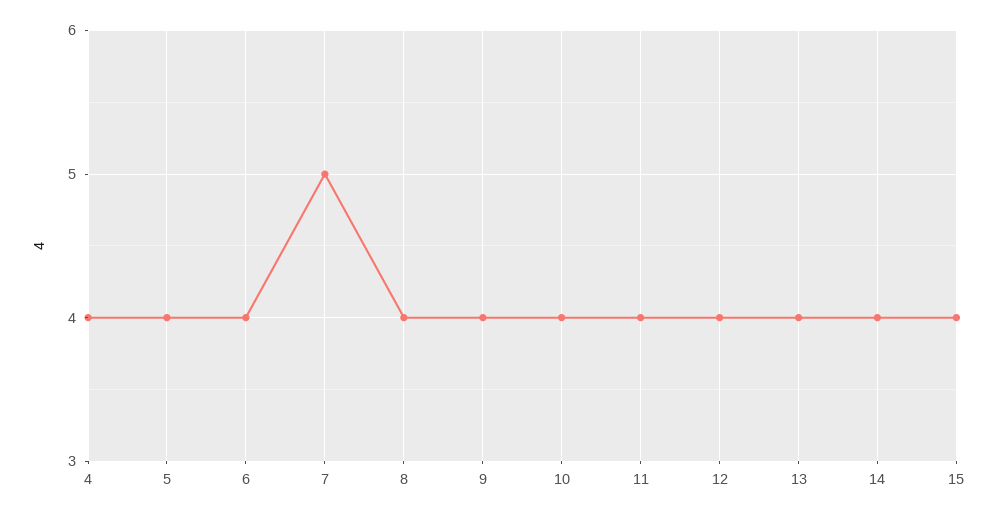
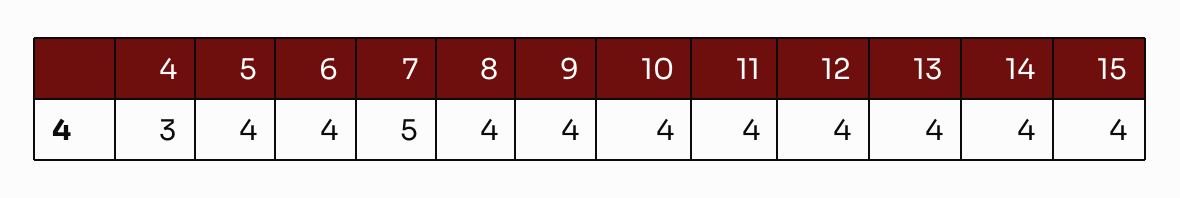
  {
-   "4": 4,
+   "4": 3,
    "5": 4,
    "6": 4,
    "7": 5,
    "8": 4,
    "9": 4,
    "10": 4,
    "11": 4,
    "12": 4,
    "13": 4,
    "14": 4,
    "15": 4
  }

